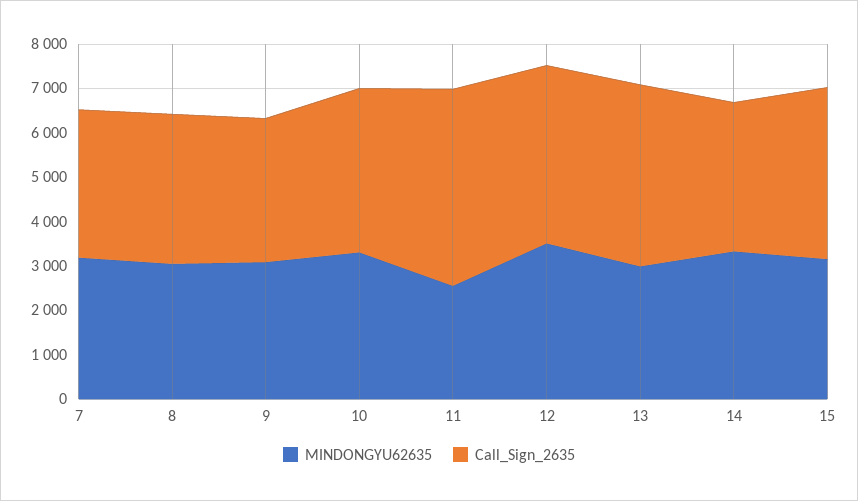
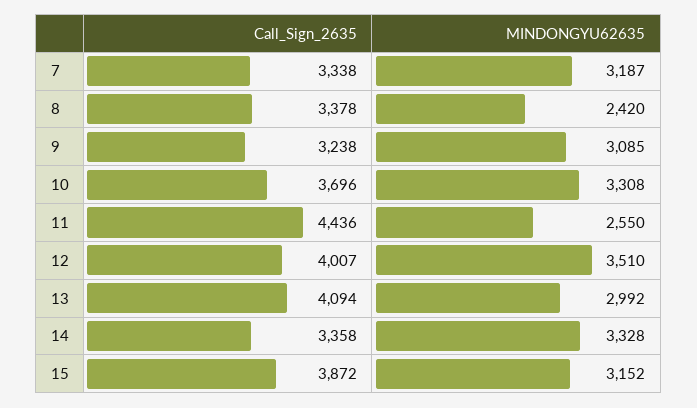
  {
    "MINDONGYU62635": {
      "7": 3187,
-     "8": 3000,
+     "8": 2420,
      "9": 3085,
      "10": 3308,
      "11": 2550,
      "12": 3510,
      "13": 2992,
      "14": 3328,
      "15": 3152
    },
    "Call_Sign_2635": {
      "7": 3338,
      "8": 3378,
      "9": 3238,
      "10": 3696,
      "11": 4436,
      "12": 4007,
      "13": 4094,
      "14": 3358,
      "15": 3872
    }
  }

